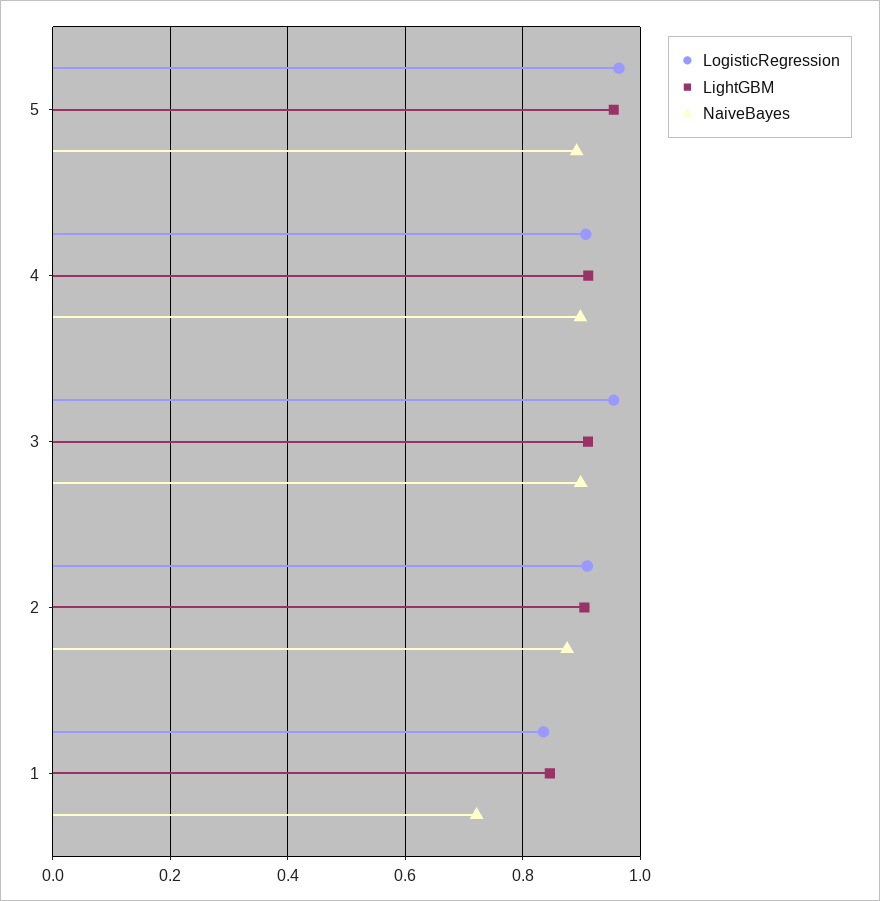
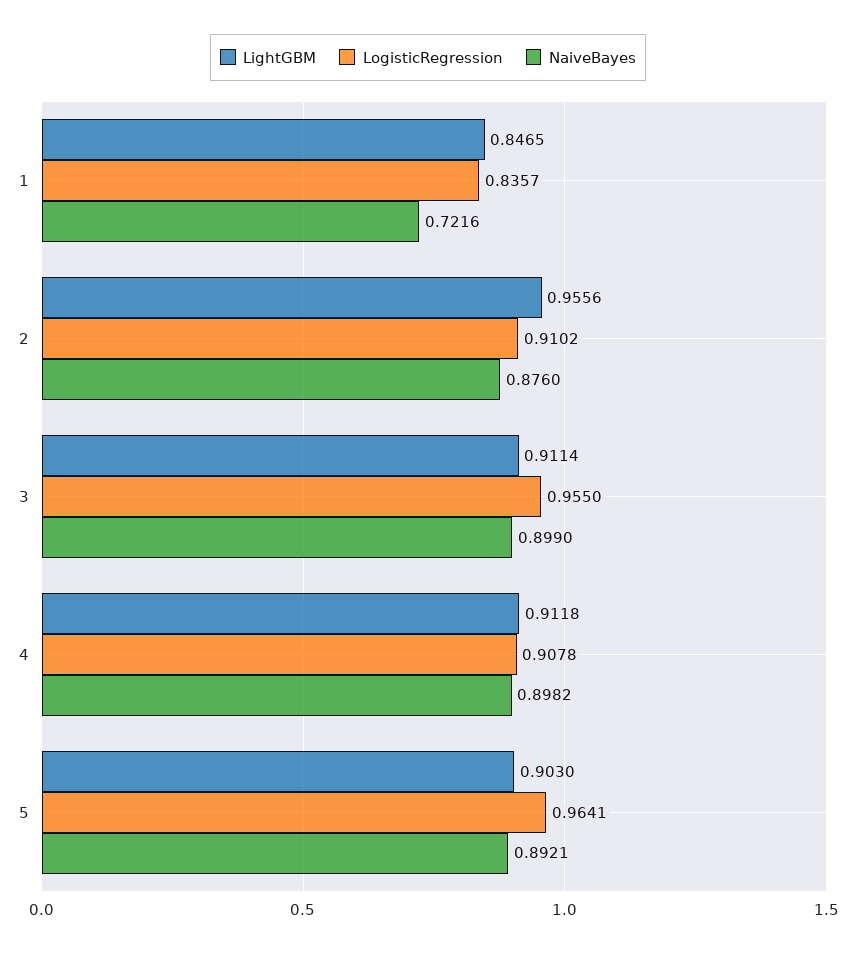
  {
    "LogisticRegression": {
      "5": 0.9641,
      "4": 0.9078,
      "3": 0.955,
      "2": 0.9102,
      "1": 0.8357
    },
    "LightGBM": {
-     "5": 0.96,
+     "5": 0.903,
      "4": 0.9118,
      "3": 0.9114,
-     "2": 0.9,
+     "2": 0.9556,
      "1": 0.8465
    },
    "NaiveBayes": {
      "5": 0.8921,
      "4": 0.8982,
      "3": 0.899,
      "2": 0.876,
      "1": 0.7216
    }
  }

